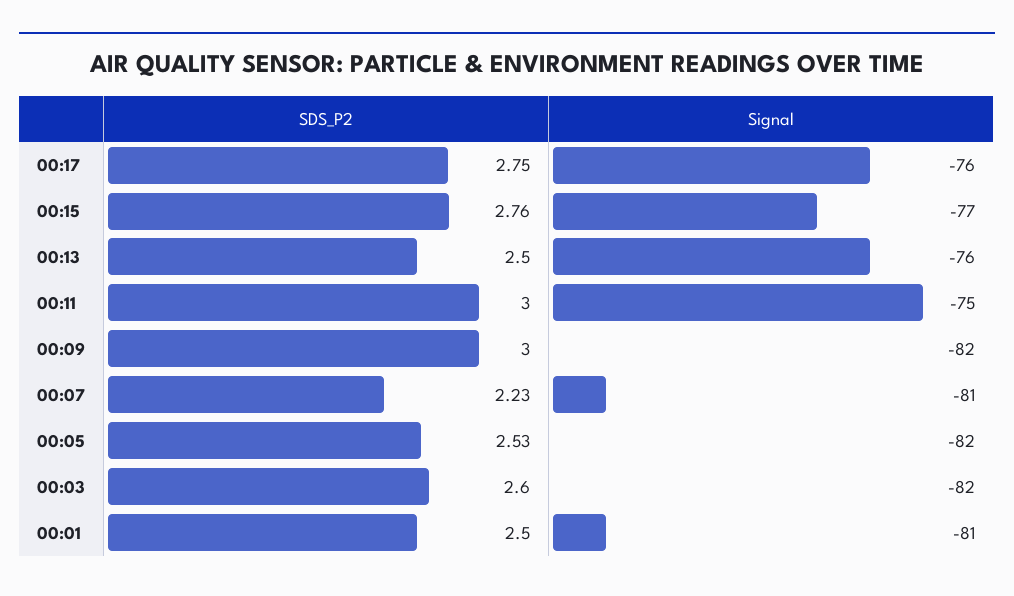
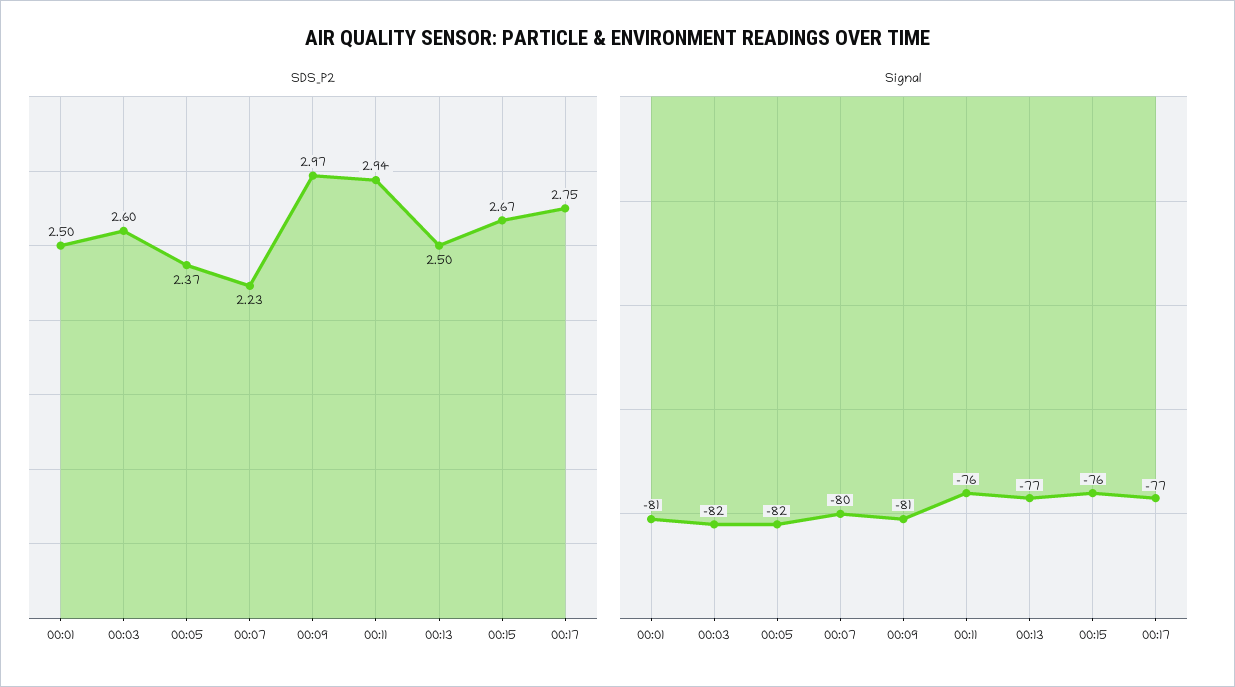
  {
    "SDS_P2": {
      "00:17": 2.75,
-     "00:15": 2.76,
+     "00:15": 2.67,
      "00:13": 2.5,
-     "00:11": 3,
+     "00:11": 2.94,
-     "00:09": 3,
+     "00:09": 2.97,
      "00:07": 2.23,
-     "00:05": 2.53,
+     "00:05": 2.37,
      "00:03": 2.6,
      "00:01": 2.5
    },
    "Signal": {
-     "00:17": -76,
+     "00:17": -77,
-     "00:15": -77,
+     "00:15": -76,
-     "00:13": -76,
+     "00:13": -77,
-     "00:11": -75,
+     "00:11": -76,
-     "00:09": -82,
+     "00:09": -81,
-     "00:07": -81,
+     "00:07": -80,
      "00:05": -82,
      "00:03": -82,
      "00:01": -81
    }
  }

